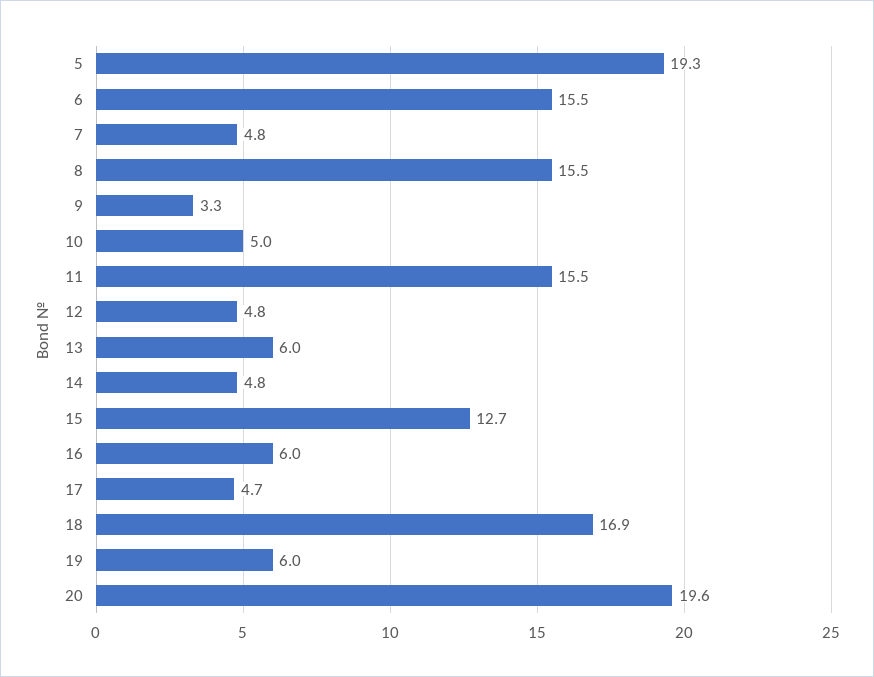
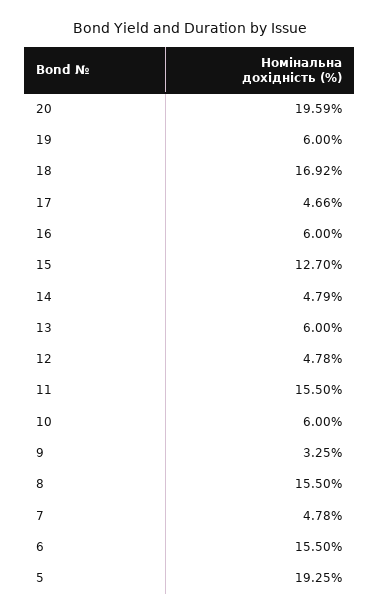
  {
    "5": 19.25,
    "6": 15.5,
    "7": 4.78,
    "8": 15.5,
    "9": 3.25,
-   "10": 5,
+   "10": 6,
    "11": 15.5,
    "12": 4.78,
    "13": 6,
    "14": 4.79,
    "15": 12.7,
    "16": 6,
    "17": 4.66,
    "18": 16.92,
    "19": 6,
    "20": 19.59
  }

